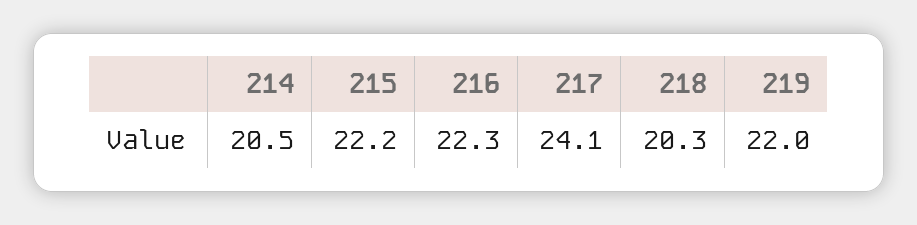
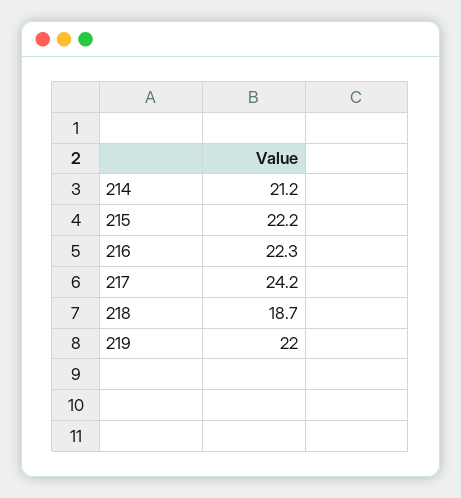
  {
-   "214": 20.5,
+   "214": 21.2,
    "215": 22.2,
    "216": 22.3,
-   "217": 24.1,
+   "217": 24.2,
-   "218": 20.3,
+   "218": 18.7,
    "219": 22
  }

